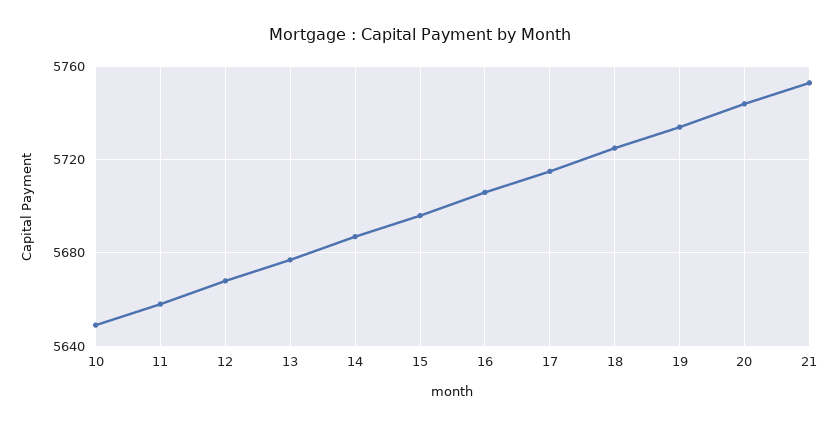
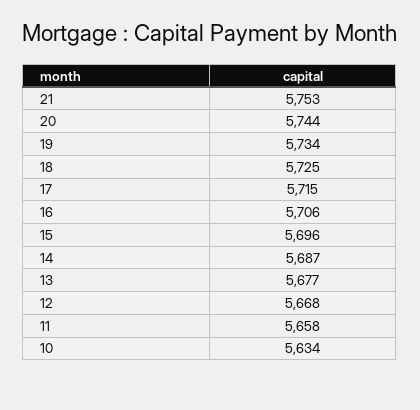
  {
-   "10": 5650,
+   "10": 5634,
    "11": 5658,
    "12": 5668,
    "13": 5677,
    "14": 5687,
    "15": 5696,
    "16": 5706,
    "17": 5715,
    "18": 5725,
    "19": 5734,
    "20": 5744,
    "21": 5753
  }

